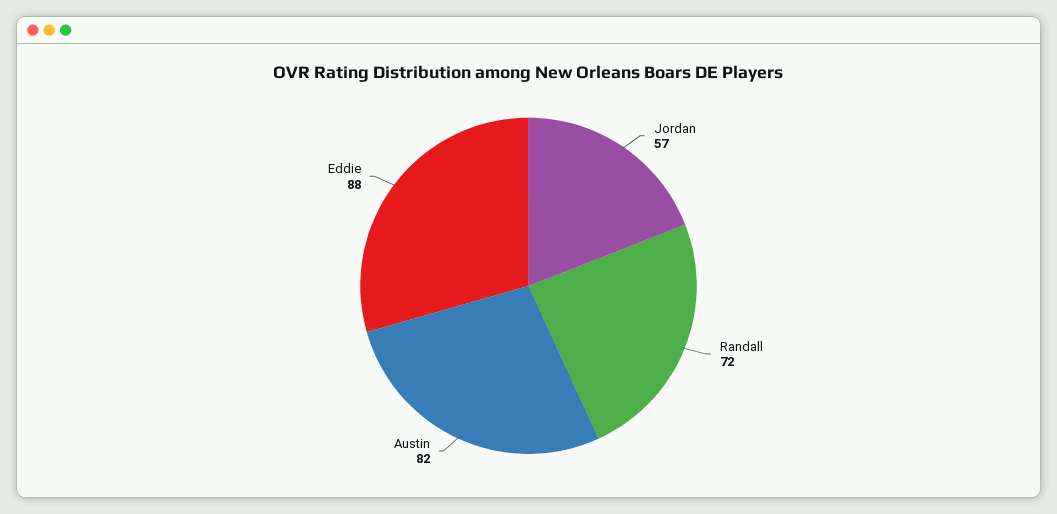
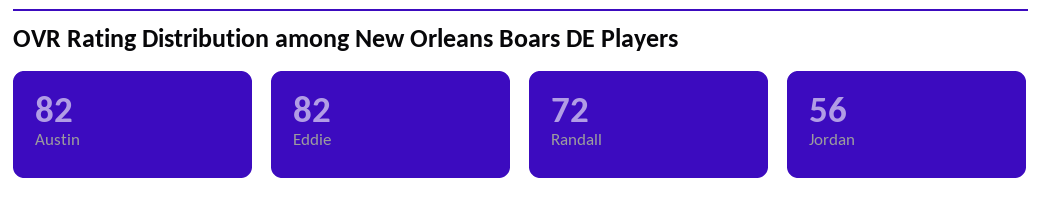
  {
-   "Jordan": 57,
+   "Jordan": 56,
    "Randall": 72,
    "Austin": 82,
-   "Eddie": 88
+   "Eddie": 82
  }

